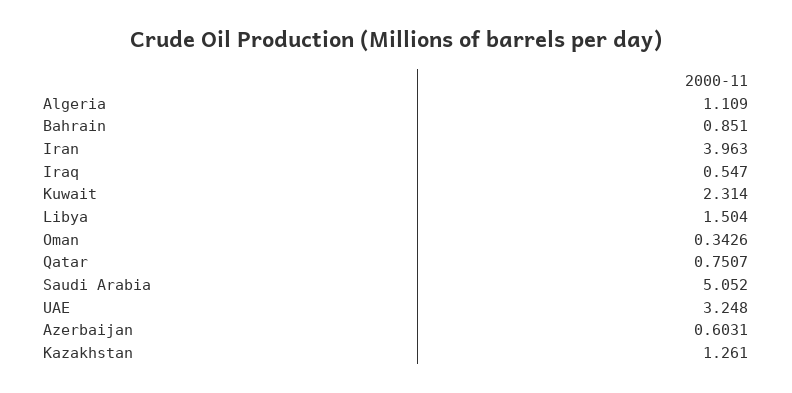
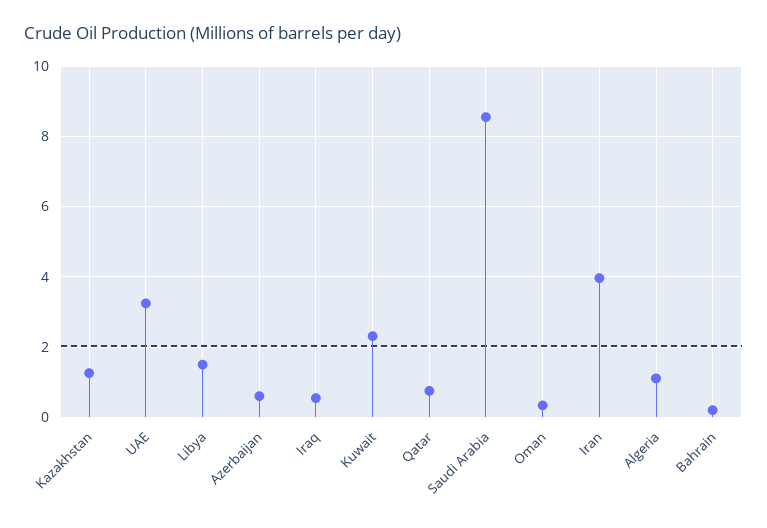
  {
    "Algeria": 1.109,
-   "Bahrain": 0.851,
+   "Bahrain": 0.2,
    "Iran": 3.963,
    "Iraq": 0.547,
    "Kuwait": 2.314,
    "Libya": 1.504,
    "Oman": 0.3426,
    "Qatar": 0.7507,
-   "Saudi Arabia": 5.052,
+   "Saudi Arabia": 8.6,
    "UAE": 3.248,
    "Azerbaijan": 0.6031,
    "Kazakhstan": 1.261
  }

